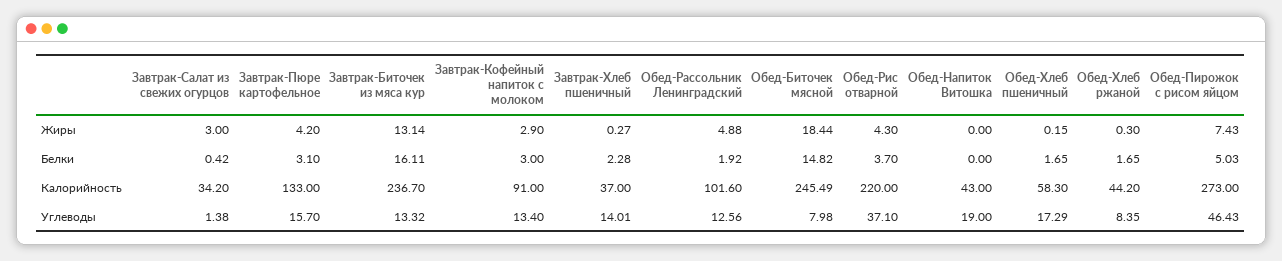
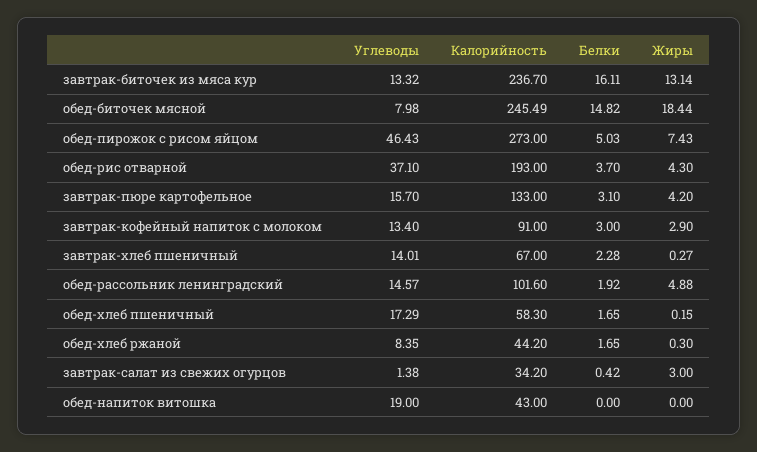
  {
    "Завтрак-Салат из свежих огурцов": {
      "Жиры": 3,
      "Белки": 0.42,
      "Калорийность": 34.2,
      "Углеводы": 1.38
    },
    "Завтрак-Пюре картофельное": {
      "Жиры": 4.2,
      "Белки": 3.1,
      "Калорийность": 133,
      "Углеводы": 15.7
    },
    "Завтрак-Биточек из мяса кур": {
      "Жиры": 13.14,
      "Белки": 16.11,
      "Калорийность": 236.7,
      "Углеводы": 13.32
    },
    "Завтрак-Кофейный напиток с молоком": {
      "Жиры": 2.9,
      "Белки": 3,
      "Калорийность": 91,
      "Углеводы": 13.4
    },
    "Завтрак-Хлеб пшеничный": {
      "Жиры": 0.27,
      "Белки": 2.28,
-     "Калорийность": 37,
+     "Калорийность": 67,
      "Углеводы": 14.01
    },
    "Обед-Рассольник Ленинградский": {
      "Жиры": 4.88,
      "Белки": 1.92,
      "Калорийность": 101.6,
-     "Углеводы": 12.56
+     "Углеводы": 14.57
    },
    "Обед-Биточек мясной": {
      "Жиры": 18.44,
      "Белки": 14.82,
      "Калорийность": 245.49,
      "Углеводы": 7.98
    },
    "Обед-Рис отварной": {
      "Жиры": 4.3,
      "Белки": 3.7,
-     "Калорийность": 220,
+     "Калорийность": 193,
      "Углеводы": 37.1
    },
    "Обед-Напиток Витошка": {
      "Жиры": 0,
      "Белки": 0,
      "Калорийность": 43,
      "Углеводы": 19
    },
    "Обед-Хлеб пшеничный": {
      "Жиры": 0.15,
      "Белки": 1.65,
      "Калорийность": 58.3,
      "Углеводы": 17.29
    },
    "Обед-Хлеб ржаной": {
      "Жиры": 0.3,
      "Белки": 1.65,
      "Калорийность": 44.2,
      "Углеводы": 8.35
    },
    "Обед-Пирожок с рисом яйцом": {
      "Жиры": 7.43,
      "Белки": 5.03,
      "Калорийность": 273,
      "Углеводы": 46.43
    }
  }

